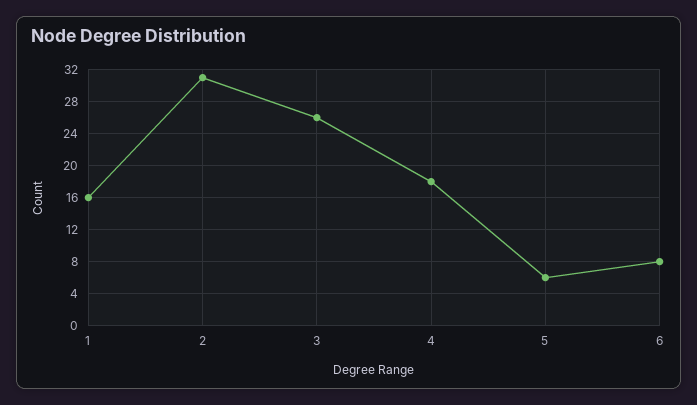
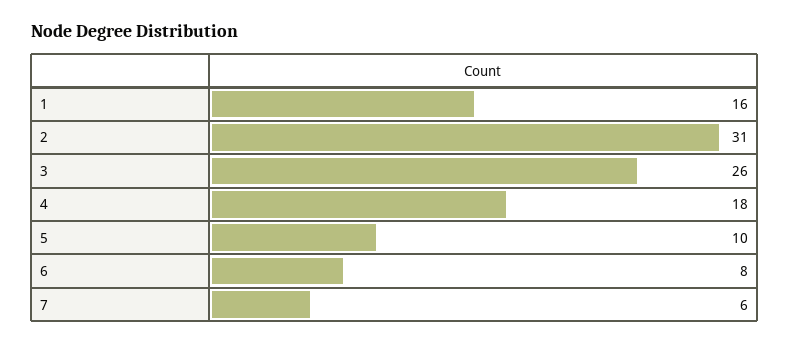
  {
    "1": 16,
    "2": 31,
    "3": 26,
    "4": 18,
-   "5": 6,
+   "5": 10,
-   "6": 8
+   "6": 8,
+   "7": 6
  }

